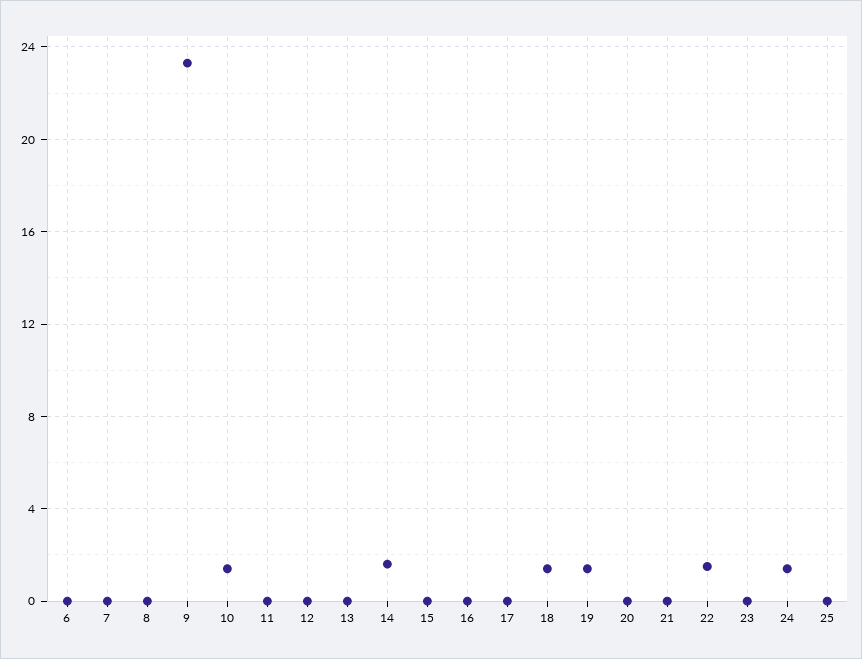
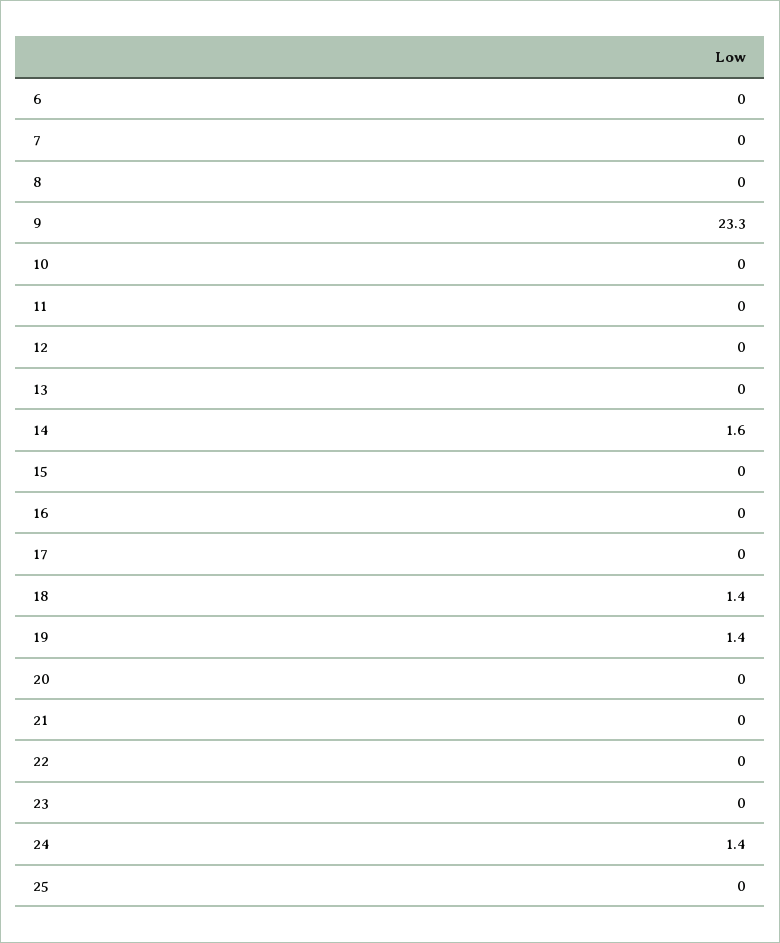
  {
    "6": 0,
    "7": 0,
    "8": 0,
    "9": 23.3,
-   "10": 1.5,
+   "10": 0,
    "11": 0,
    "12": 0,
    "13": 0,
    "14": 1.6,
    "15": 0,
    "16": 0,
    "17": 0,
    "18": 1.4,
    "19": 1.4,
    "20": 0,
    "21": 0,
-   "22": 1.5,
+   "22": 0,
    "23": 0,
    "24": 1.4,
    "25": 0
  }

